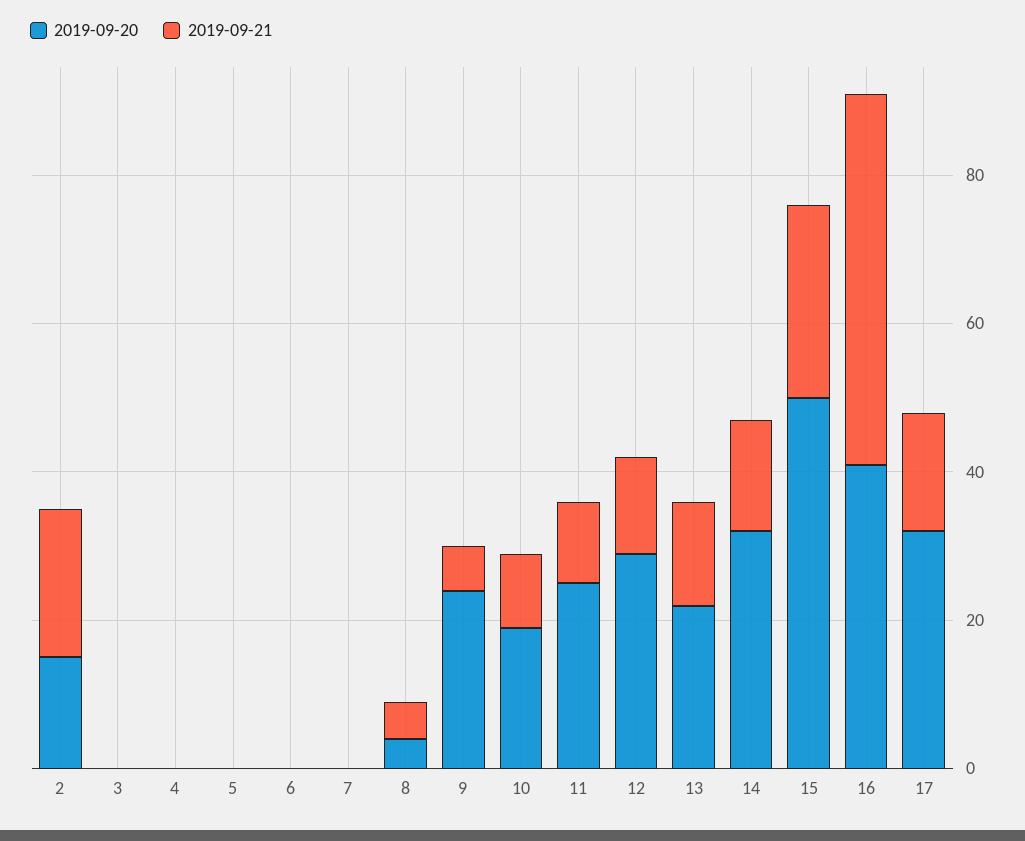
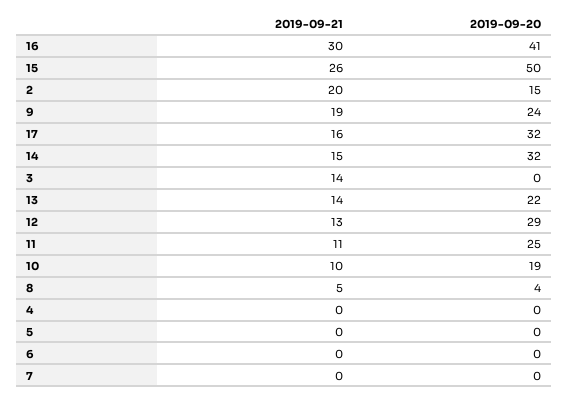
  {
    "2019-09-20": {
      "2": 15,
      "3": 0,
      "4": 0,
      "5": 0,
      "6": 0,
      "7": 0,
      "8": 4,
      "9": 24,
      "10": 19,
      "11": 25,
      "12": 29,
      "13": 22,
      "14": 32,
      "15": 50,
      "16": 41,
      "17": 32
    },
    "2019-09-21": {
      "2": 20,
-     "3": 0,
+     "3": 14,
      "4": 0,
      "5": 0,
      "6": 0,
      "7": 0,
      "8": 5,
-     "9": 5,
+     "9": 19,
      "10": 10,
      "11": 11,
      "12": 13,
      "13": 14,
      "14": 15,
      "15": 26,
-     "16": 50,
+     "16": 30,
      "17": 16
    }
  }

